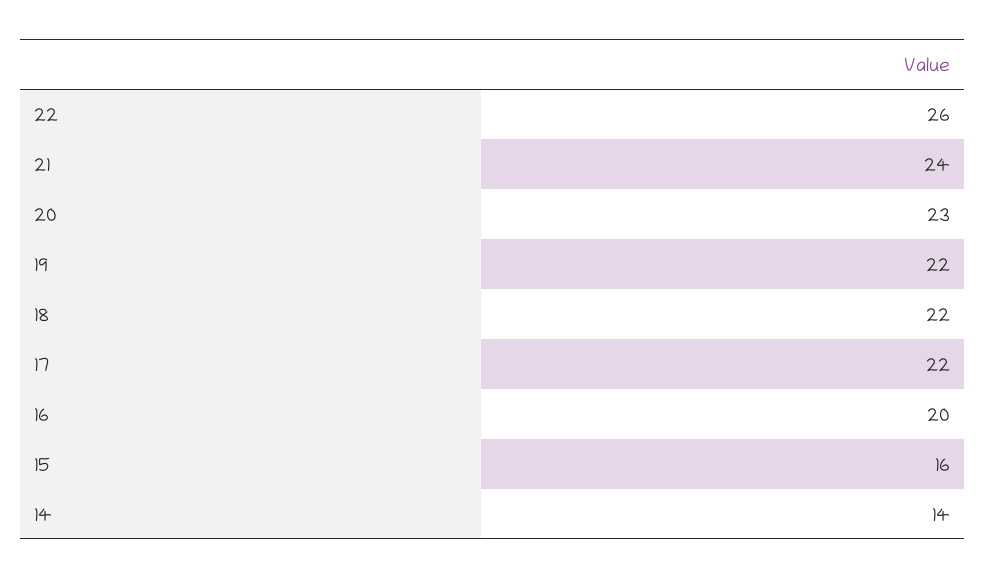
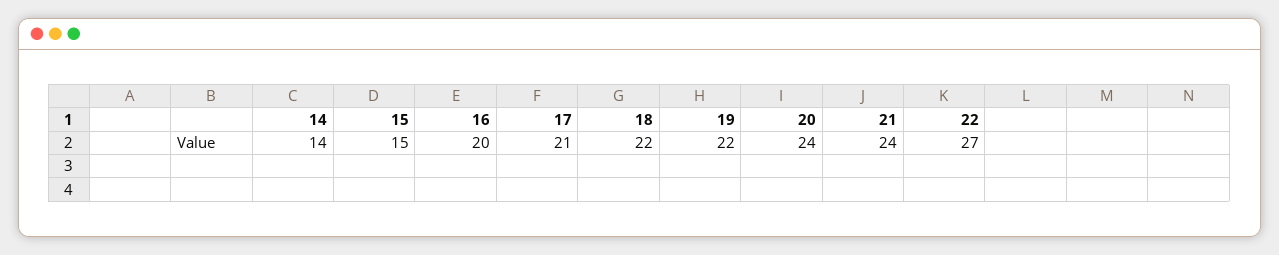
  {
-   "22": 26,
+   "22": 27,
    "21": 24,
-   "20": 23,
+   "20": 24,
    "19": 22,
    "18": 22,
-   "17": 22,
+   "17": 21,
    "16": 20,
-   "15": 16,
+   "15": 15,
    "14": 14
  }

